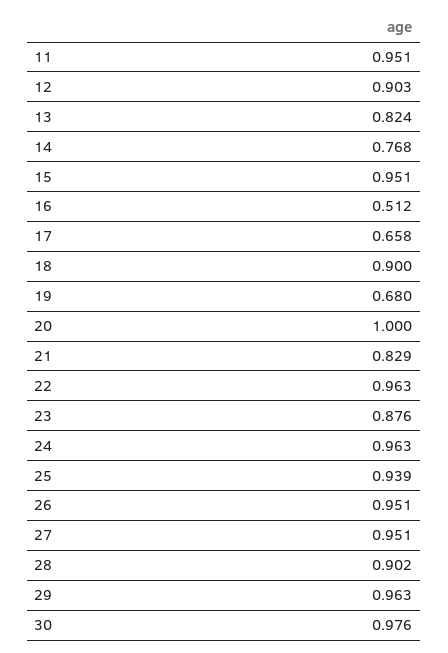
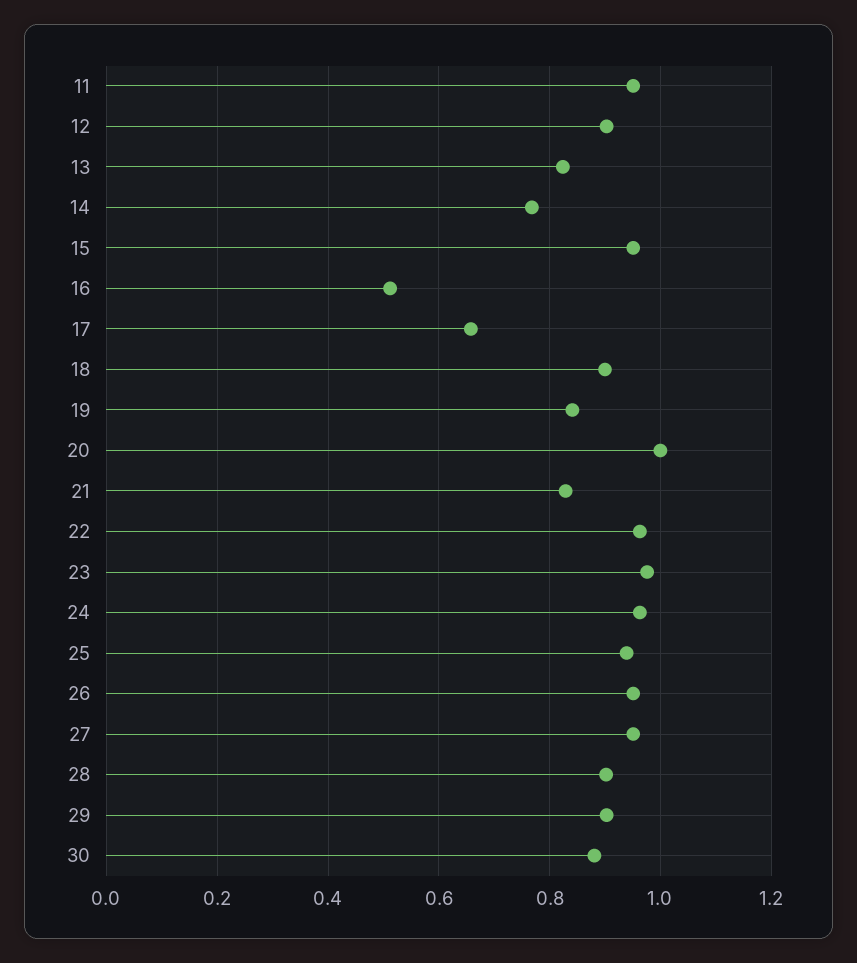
  {
    "11": 0.951,
    "12": 0.903,
    "13": 0.824,
    "14": 0.768,
    "15": 0.951,
    "16": 0.512,
    "17": 0.658,
    "18": 0.9,
-   "19": 0.68,
+   "19": 0.84,
    "20": 1,
    "21": 0.829,
    "22": 0.963,
-   "23": 0.876,
+   "23": 0.98,
    "24": 0.963,
    "25": 0.939,
    "26": 0.951,
    "27": 0.951,
    "28": 0.902,
-   "29": 0.963,
+   "29": 0.9,
-   "30": 0.976
+   "30": 0.88
  }

